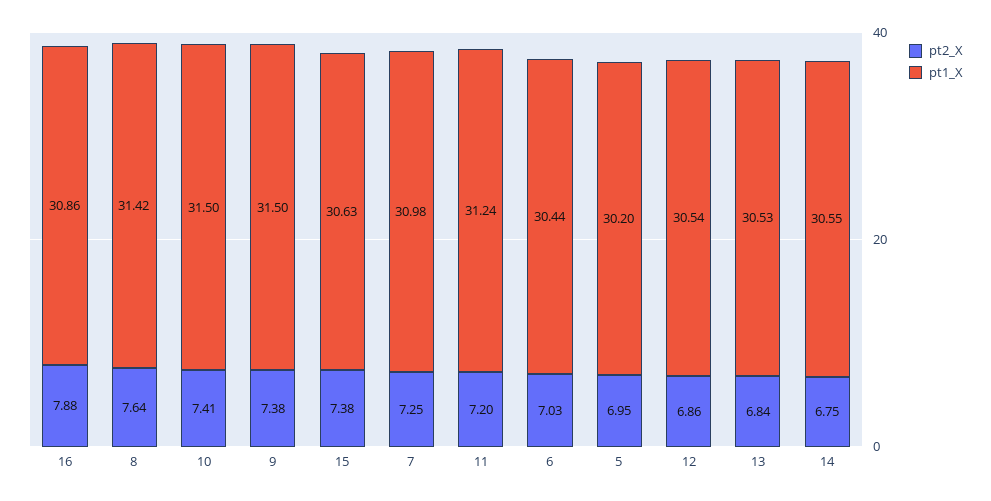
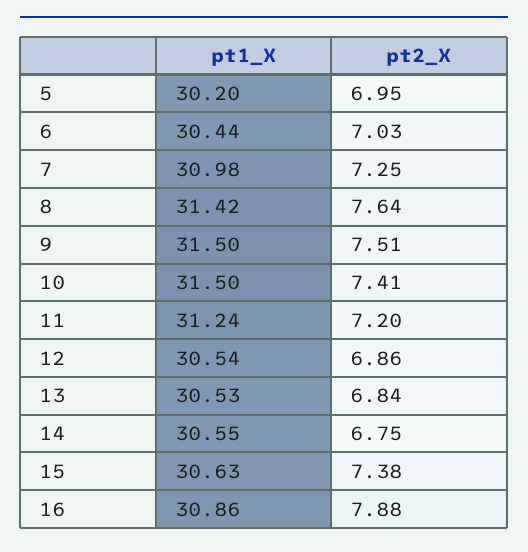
  {
    "pt2_X": {
      "16": 7.88,
      "8": 7.64,
      "10": 7.41,
-     "9": 7.38,
+     "9": 7.51,
      "15": 7.38,
      "7": 7.25,
      "11": 7.2,
      "6": 7.03,
      "5": 6.95,
      "12": 6.86,
      "13": 6.84,
      "14": 6.75
    },
    "pt1_X": {
      "16": 30.86,
      "8": 31.42,
      "10": 31.5,
      "9": 31.5,
      "15": 30.63,
      "7": 30.98,
      "11": 31.24,
      "6": 30.44,
      "5": 30.2,
      "12": 30.54,
      "13": 30.53,
      "14": 30.55
    }
  }

